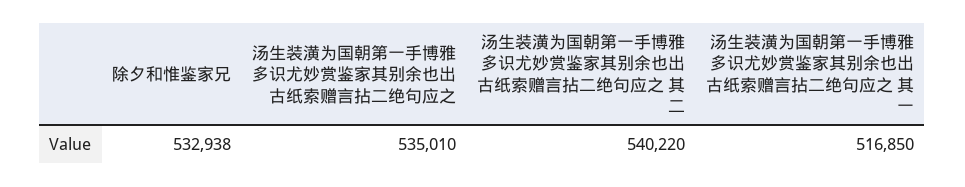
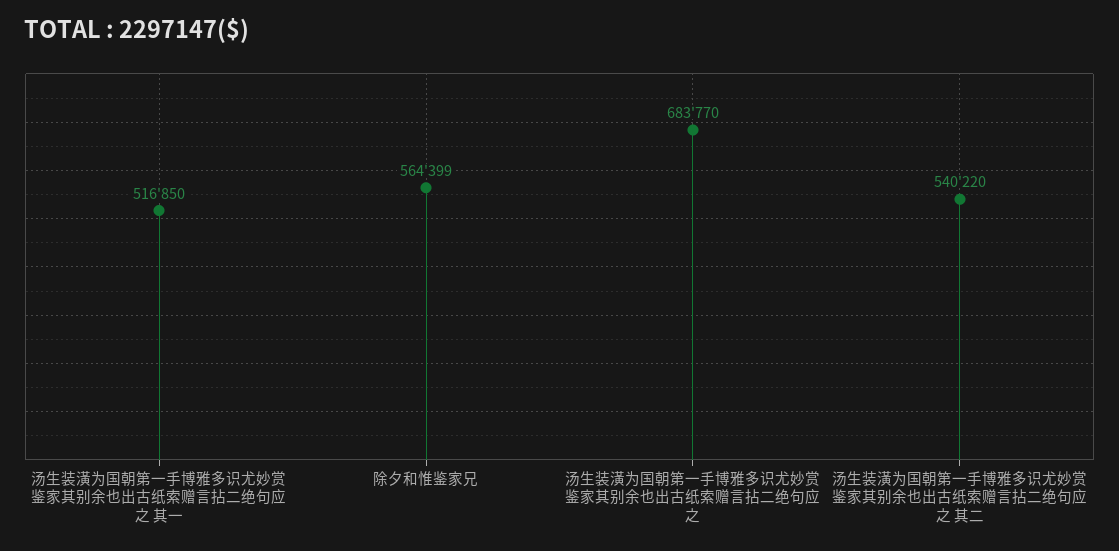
  {
-   "除夕和惟鉴家兄": 532938,
+   "除夕和惟鉴家兄": 564399,
-   "汤生装潢为国朝第一手博雅多识尤妙赏鉴家其别余也出古纸索赠言拈二绝句应之": 535010,
+   "汤生装潢为国朝第一手博雅多识尤妙赏鉴家其别余也出古纸索赠言拈二绝句应之": 683770,
    "汤生装潢为国朝第一手博雅多识尤妙赏鉴家其别余也出古纸索赠言拈二绝句应之 其二": 540220,
    "汤生装潢为国朝第一手博雅多识尤妙赏鉴家其别余也出古纸索赠言拈二绝句应之 其一": 516850
  }

